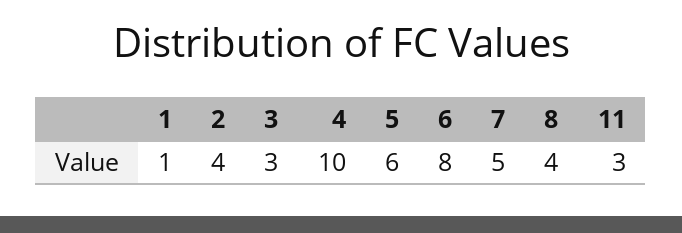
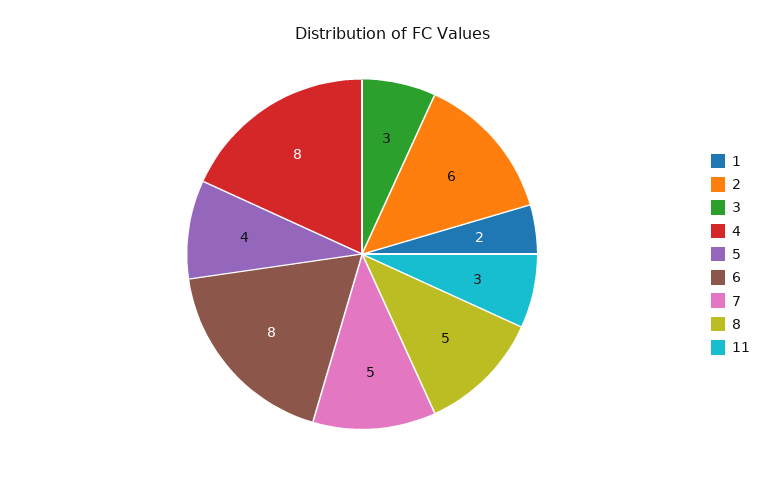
  {
-   "1": 1,
+   "1": 2,
-   "2": 4,
+   "2": 6,
    "3": 3,
-   "4": 10,
+   "4": 8,
-   "5": 6,
+   "5": 4,
    "6": 8,
    "7": 5,
-   "8": 4,
+   "8": 5,
    "11": 3
  }

